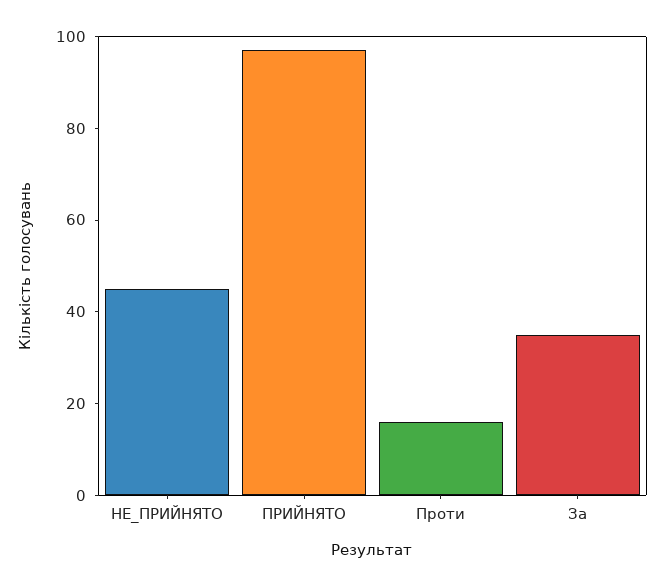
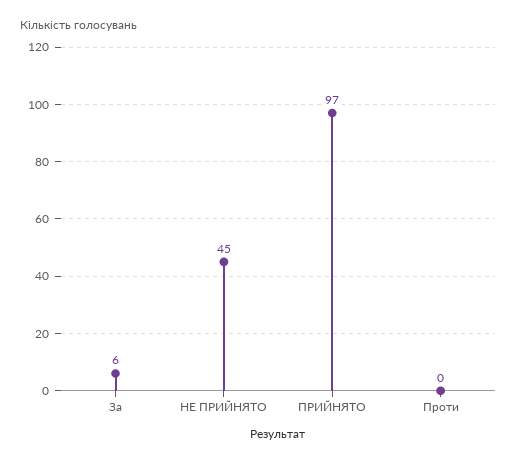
  {
    "НЕ_ПРИЙНЯТО": 45,
    "ПРИЙНЯТО": 97,
-   "Проти": 15,
+   "Проти": 0,
-   "За": 35
+   "За": 6
  }

